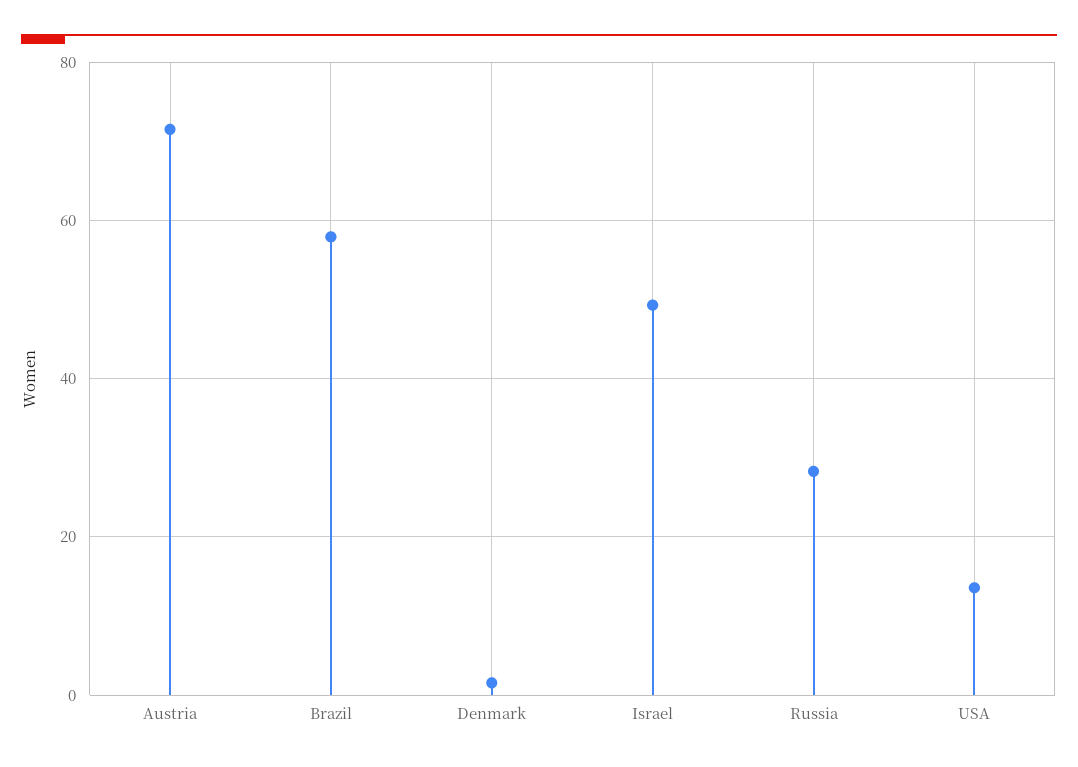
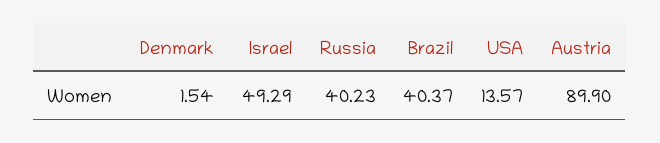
  {
-   "Austria": 72,
+   "Austria": 89.9,
-   "Brazil": 58,
+   "Brazil": 40.37,
    "Denmark": 1.54,
    "Israel": 49.29,
-   "Russia": 28,
+   "Russia": 40.23,
    "USA": 13.57
  }

